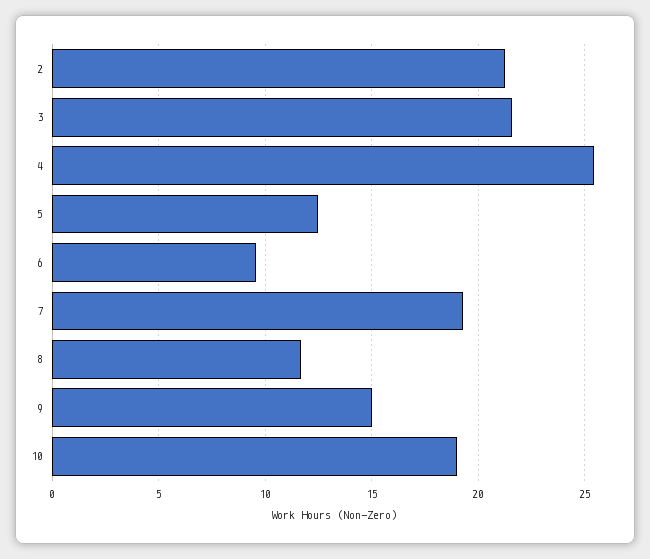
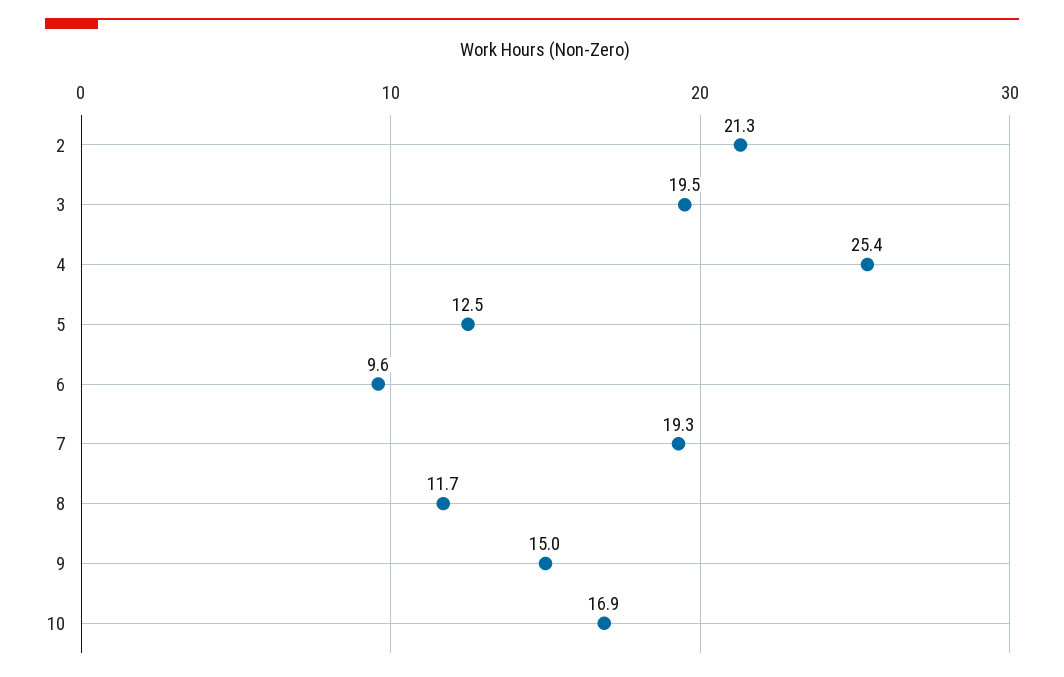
  {
    "2": 21.3,
-   "3": 21.5,
+   "3": 19.5,
    "4": 25.4,
    "5": 12.5,
    "6": 9.6,
    "7": 19.3,
    "8": 11.7,
    "9": 15,
-   "10": 19
+   "10": 16.9
  }

